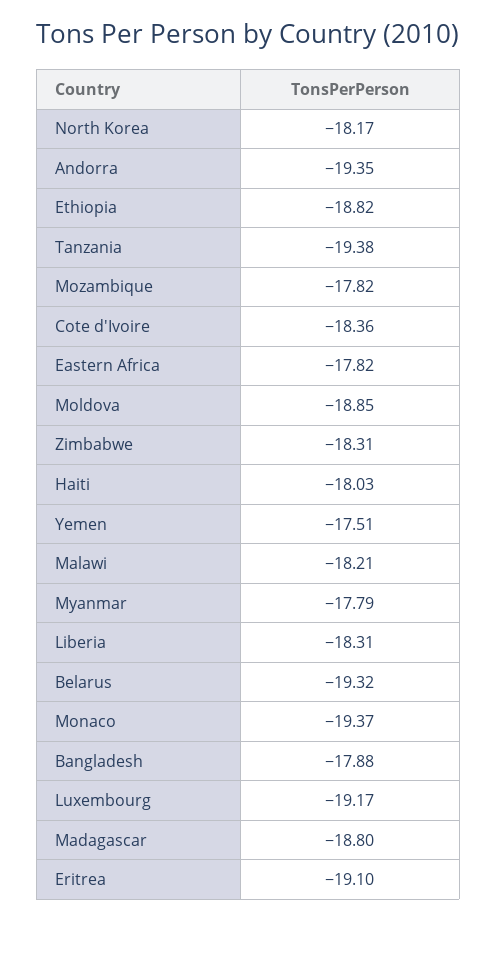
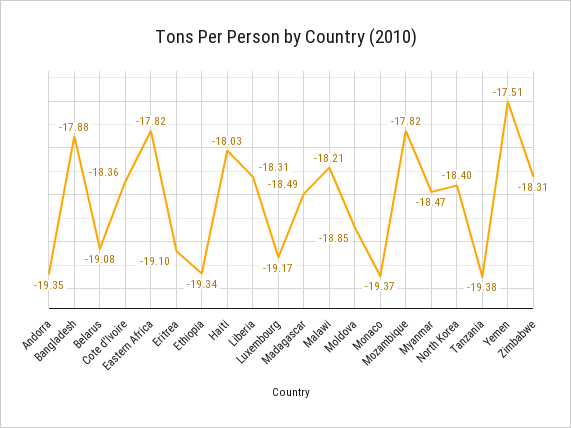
  {
-   "North Korea": -18.17,
+   "North Korea": -18.4,
    "Andorra": -19.35,
-   "Ethiopia": -18.82,
+   "Ethiopia": -19.34,
    "Tanzania": -19.38,
    "Mozambique": -17.82,
    "Cote d'Ivoire": -18.36,
    "Eastern Africa": -17.82,
    "Moldova": -18.85,
    "Zimbabwe": -18.31,
    "Haiti": -18.03,
    "Yemen": -17.51,
    "Malawi": -18.21,
-   "Myanmar": -17.79,
+   "Myanmar": -18.47,
    "Liberia": -18.31,
-   "Belarus": -19.32,
+   "Belarus": -19.08,
    "Monaco": -19.37,
    "Bangladesh": -17.88,
    "Luxembourg": -19.17,
-   "Madagascar": -18.8,
+   "Madagascar": -18.49,
    "Eritrea": -19.1
  }

